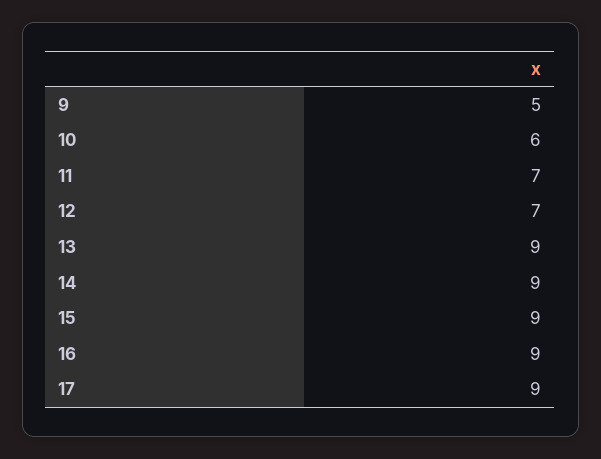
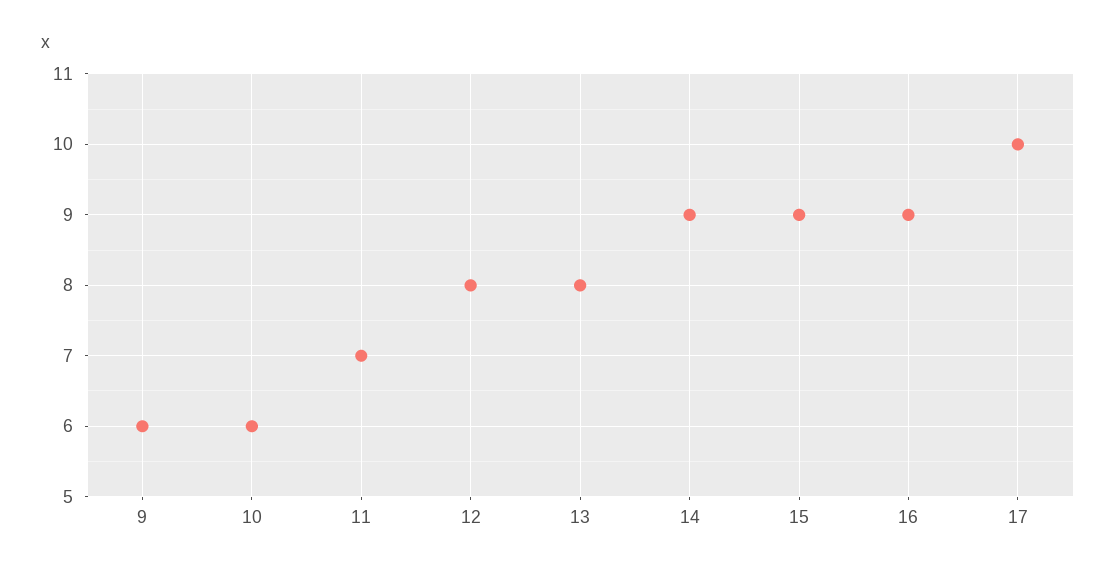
  {
-   "9": 5,
+   "9": 6,
    "10": 6,
    "11": 7,
-   "12": 7,
+   "12": 8,
-   "13": 9,
+   "13": 8,
    "14": 9,
    "15": 9,
    "16": 9,
-   "17": 9
+   "17": 10
  }

